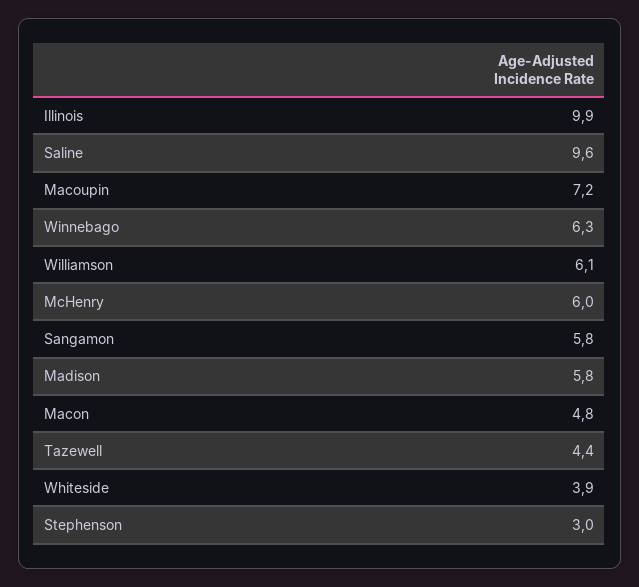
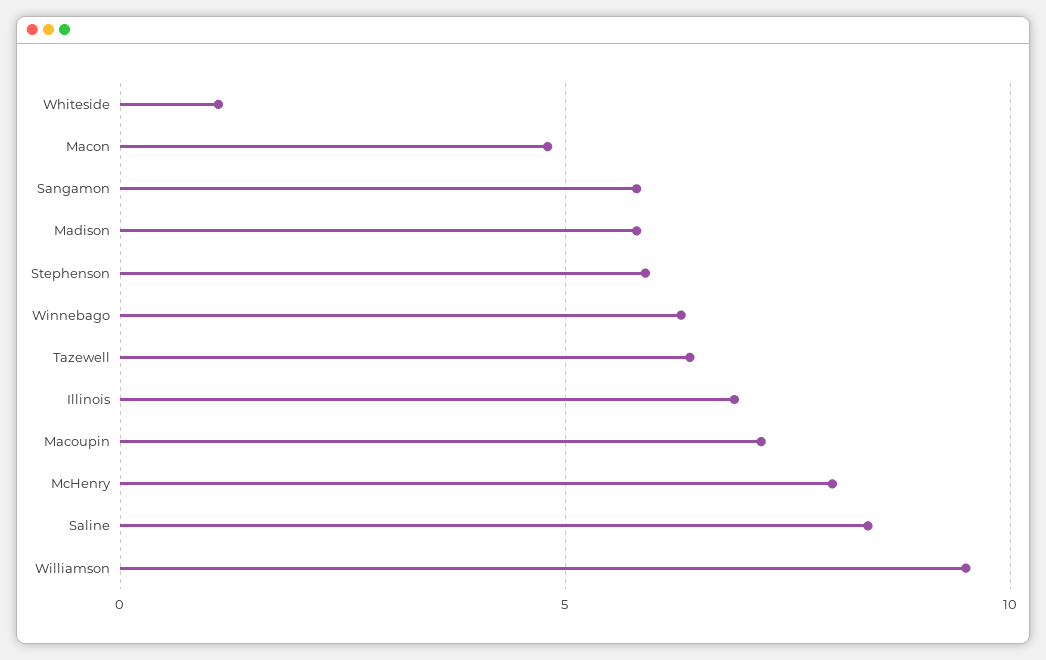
  {
-   "Illinois": 9.9,
+   "Illinois": 7,
-   "Saline": 9.6,
+   "Saline": 8.5,
    "Macoupin": 7.2,
    "Winnebago": 6.3,
-   "Williamson": 6.1,
+   "Williamson": 9.5,
-   "McHenry": 6,
+   "McHenry": 8,
    "Sangamon": 5.8,
    "Madison": 5.8,
    "Macon": 4.8,
-   "Tazewell": 4.4,
+   "Tazewell": 6.5,
-   "Whiteside": 3.9,
+   "Whiteside": 1,
-   "Stephenson": 3
+   "Stephenson": 6
  }

